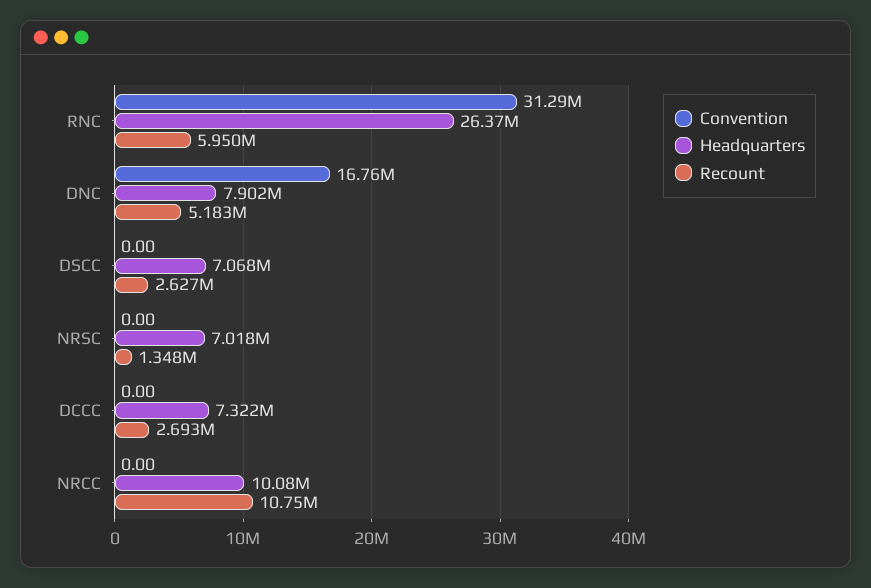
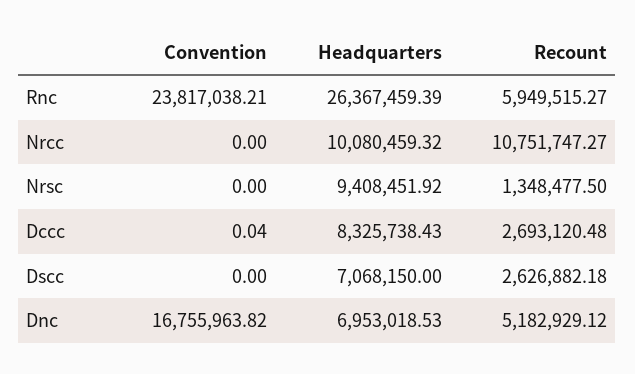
  {
    "Convention": {
-     "RNC": 31290000,
+     "RNC": 23817038.21,
      "DNC": 16755963.82,
      "DSCC": 0,
      "NRSC": 0,
-     "DCCC": 0,
+     "DCCC": 0.04,
      "NRCC": 0
    },
    "Headquarters": {
      "RNC": 26367459.39,
-     "DNC": 7902000,
+     "DNC": 6953018.53,
      "DSCC": 7068150,
-     "NRSC": 7018000,
+     "NRSC": 9408451.92,
-     "DCCC": 7322000,
+     "DCCC": 8325738.43,
      "NRCC": 10080459.32
    },
    "Recount": {
      "RNC": 5949515.27,
      "DNC": 5182929.12,
      "DSCC": 2626882.18,
      "NRSC": 1348477.5,
      "DCCC": 2693120.48,
      "NRCC": 10751747.27
    }
  }

